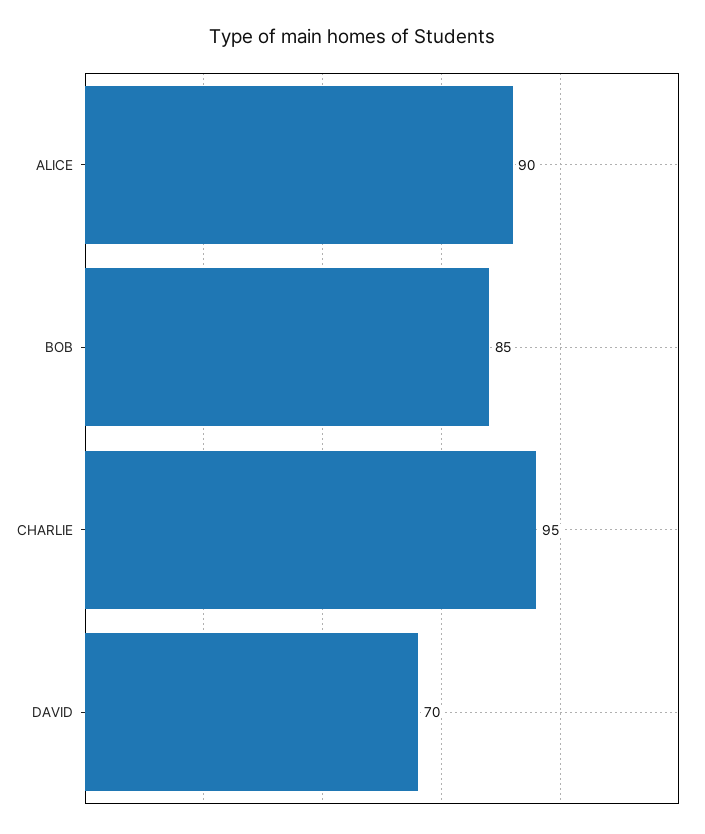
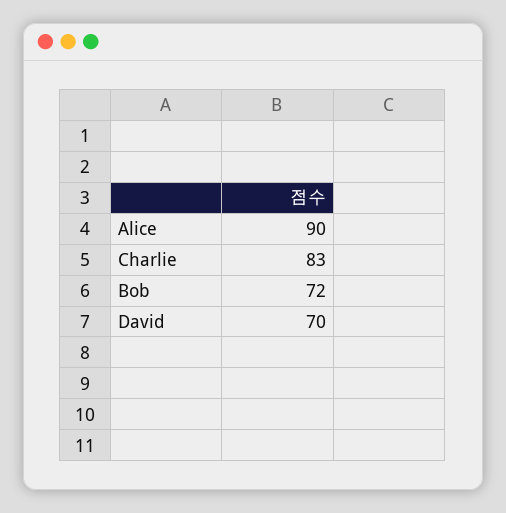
  {
    "ALICE": 90,
-   "BOB": 85,
+   "BOB": 72,
-   "CHARLIE": 95,
+   "CHARLIE": 83,
    "DAVID": 70
  }

